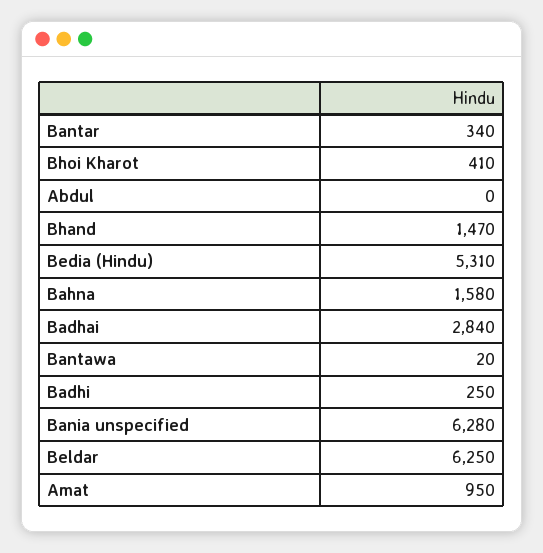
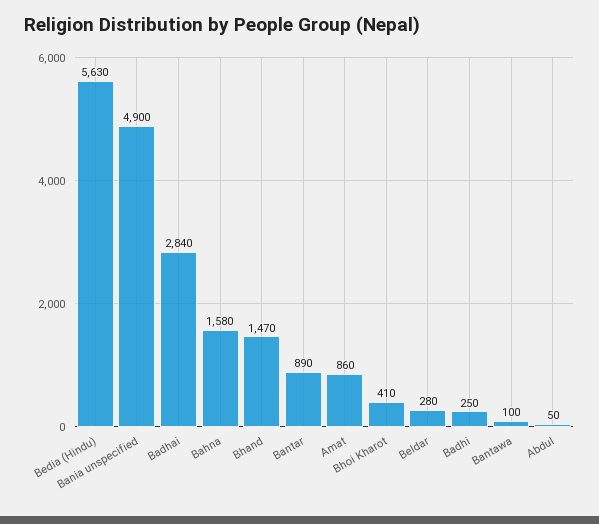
  {
-   "Bantar": 340,
+   "Bantar": 890,
    "Bhoi Kharot": 410,
-   "Abdul": 0,
+   "Abdul": 50,
    "Bhand": 1470,
-   "Bedia (Hindu)": 5310,
+   "Bedia (Hindu)": 5630,
    "Bahna": 1580,
    "Badhai": 2840,
-   "Bantawa": 20,
+   "Bantawa": 100,
    "Badhi": 250,
-   "Bania unspecified": 6280,
+   "Bania unspecified": 4900,
-   "Beldar": 6250,
+   "Beldar": 280,
-   "Amat": 950
+   "Amat": 860
  }

